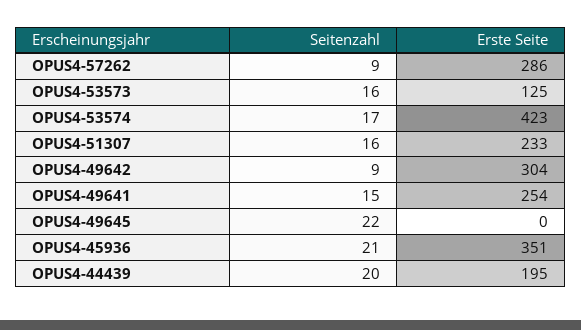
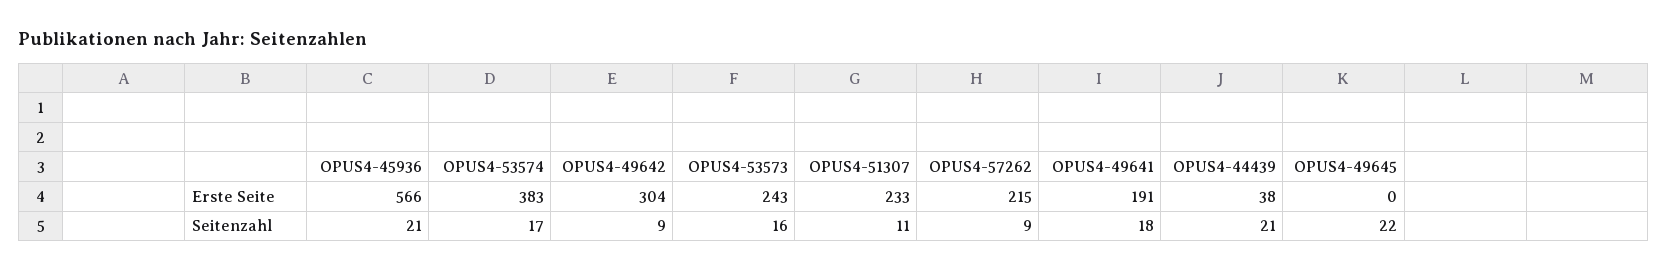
  {
    "Seitenzahl": {
      "OPUS4-57262": 9,
      "OPUS4-53573": 16,
      "OPUS4-53574": 17,
-     "OPUS4-51307": 16,
+     "OPUS4-51307": 11,
      "OPUS4-49642": 9,
-     "OPUS4-49641": 15,
+     "OPUS4-49641": 18,
      "OPUS4-49645": 22,
      "OPUS4-45936": 21,
-     "OPUS4-44439": 20
+     "OPUS4-44439": 21
    },
    "Erste Seite": {
-     "OPUS4-57262": 286,
+     "OPUS4-57262": 215,
-     "OPUS4-53573": 125,
+     "OPUS4-53573": 243,
-     "OPUS4-53574": 423,
+     "OPUS4-53574": 383,
      "OPUS4-51307": 233,
      "OPUS4-49642": 304,
-     "OPUS4-49641": 254,
+     "OPUS4-49641": 191,
      "OPUS4-49645": 0,
-     "OPUS4-45936": 351,
+     "OPUS4-45936": 566,
-     "OPUS4-44439": 195
+     "OPUS4-44439": 38
    }
  }

